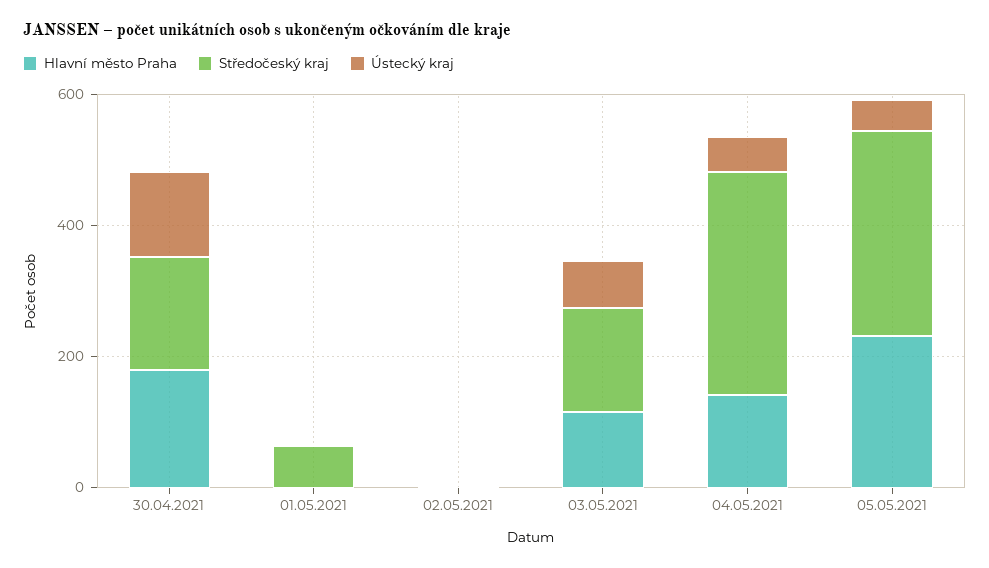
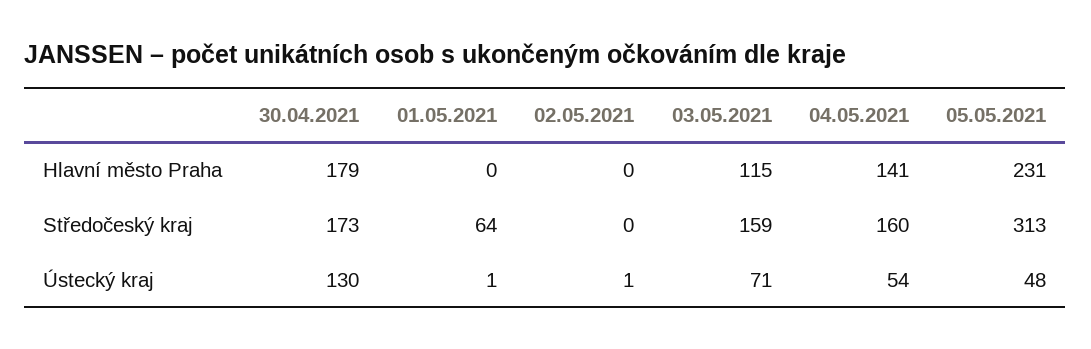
  {
    "Hlavní město Praha": {
      "30.04.2021": 179,
      "01.05.2021": 0,
      "02.05.2021": 0,
      "03.05.2021": 115,
      "04.05.2021": 141,
      "05.05.2021": 231
    },
    "Středočeský kraj": {
      "30.04.2021": 173,
      "01.05.2021": 64,
      "02.05.2021": 0,
      "03.05.2021": 159,
-     "04.05.2021": 350,
+     "04.05.2021": 160,
      "05.05.2021": 313
    },
    "Ústecký kraj": {
      "30.04.2021": 130,
      "01.05.2021": 1,
      "02.05.2021": 1,
      "03.05.2021": 71,
      "04.05.2021": 54,
      "05.05.2021": 48
    }
  }

